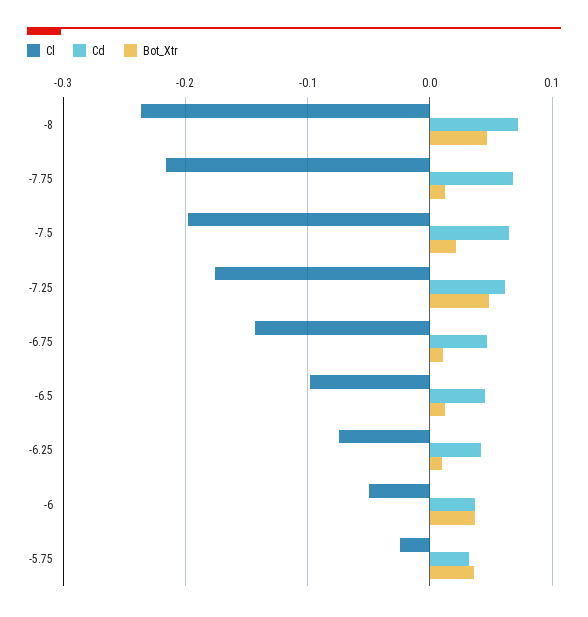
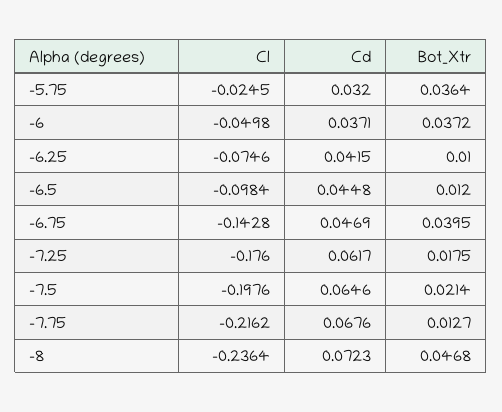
  {
    "Cl": {
      "-8": -0.2364,
      "-7.75": -0.2162,
      "-7.5": -0.1976,
      "-7.25": -0.176,
      "-6.75": -0.1428,
      "-6.5": -0.0984,
      "-6.25": -0.0746,
      "-6": -0.0498,
      "-5.75": -0.0245
    },
    "Cd": {
      "-8": 0.0723,
      "-7.75": 0.0676,
      "-7.5": 0.0646,
      "-7.25": 0.0617,
      "-6.75": 0.0469,
      "-6.5": 0.0448,
      "-6.25": 0.0415,
      "-6": 0.0371,
      "-5.75": 0.032
    },
    "Bot_Xtr": {
      "-8": 0.0468,
      "-7.75": 0.0127,
      "-7.5": 0.0214,
-     "-7.25": 0.05,
+     "-7.25": 0.0175,
-     "-6.75": 0.01,
+     "-6.75": 0.0395,
      "-6.5": 0.012,
      "-6.25": 0.01,
      "-6": 0.0372,
      "-5.75": 0.0364
    }
  }

